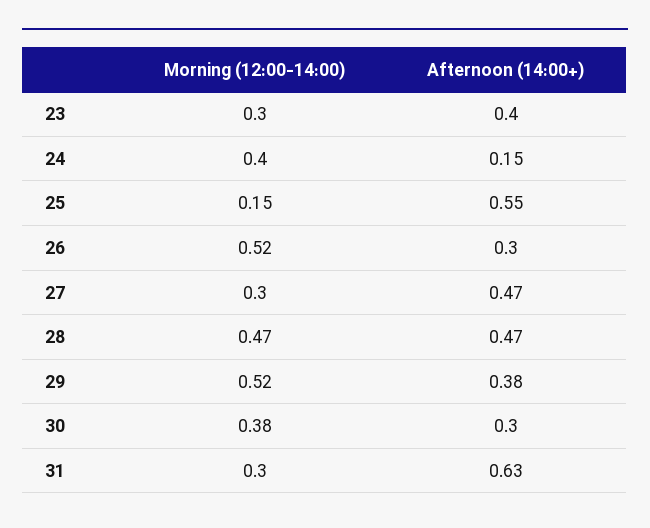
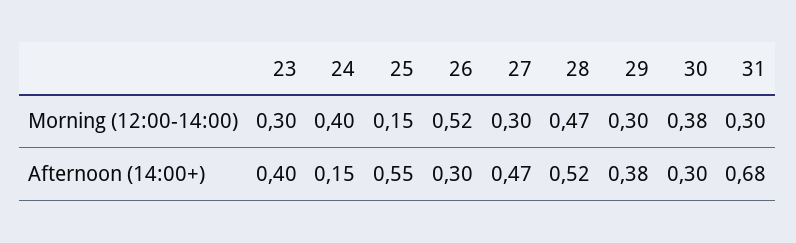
  {
    "Morning (12:00-14:00)": {
      "23": 0.3,
      "24": 0.4,
      "25": 0.15,
      "26": 0.52,
      "27": 0.3,
      "28": 0.47,
-     "29": 0.52,
+     "29": 0.3,
      "30": 0.38,
      "31": 0.3
    },
    "Afternoon (14:00+)": {
      "23": 0.4,
      "24": 0.15,
      "25": 0.55,
      "26": 0.3,
      "27": 0.47,
-     "28": 0.47,
+     "28": 0.52,
      "29": 0.38,
      "30": 0.3,
-     "31": 0.63
+     "31": 0.68
    }
  }

